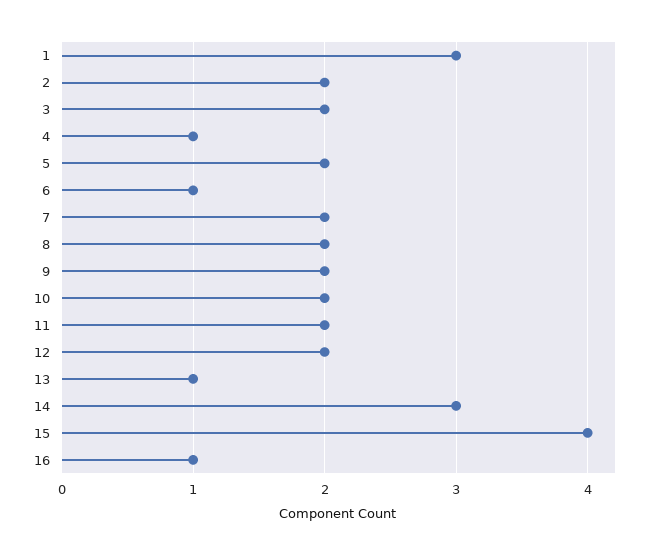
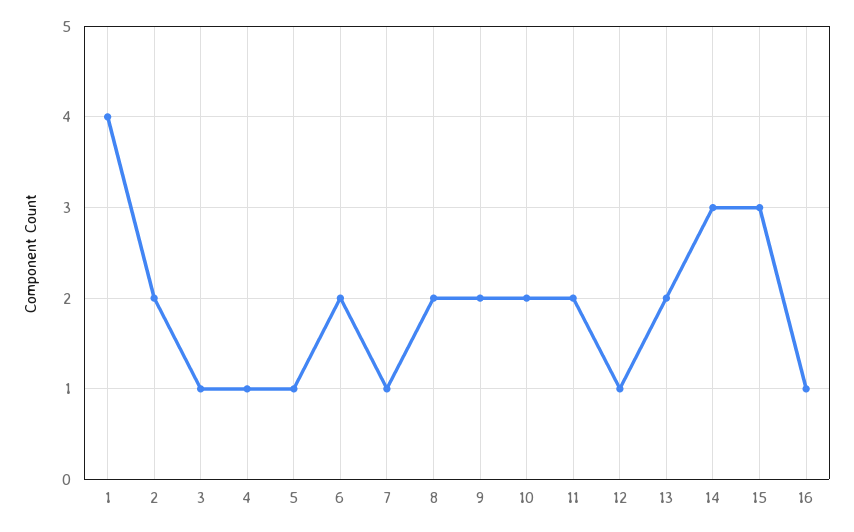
  {
-   "1": 3,
+   "1": 4,
    "2": 2,
-   "3": 2,
+   "3": 1,
    "4": 1,
-   "5": 2,
+   "5": 1,
-   "6": 1,
+   "6": 2,
-   "7": 2,
+   "7": 1,
    "8": 2,
    "9": 2,
    "10": 2,
    "11": 2,
-   "12": 2,
+   "12": 1,
-   "13": 1,
+   "13": 2,
    "14": 3,
-   "15": 4,
+   "15": 3,
    "16": 1
  }

